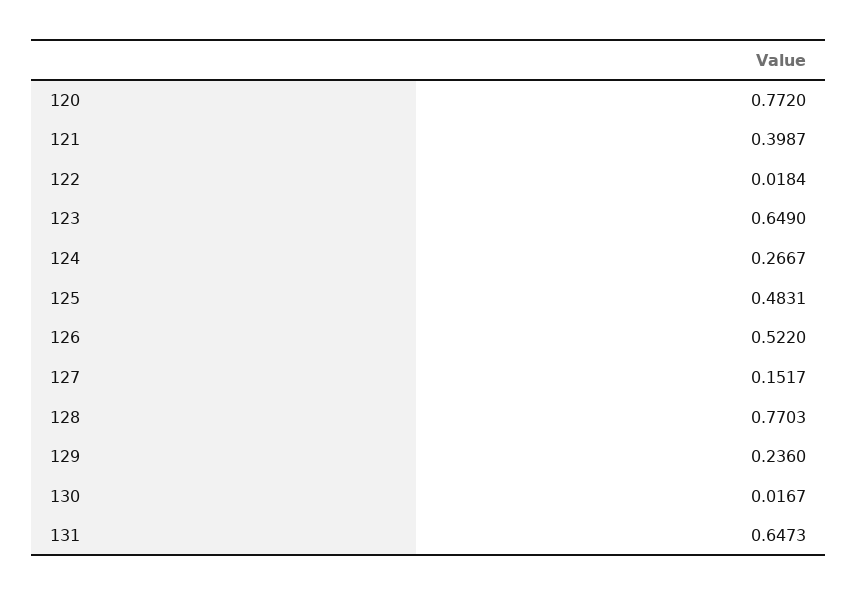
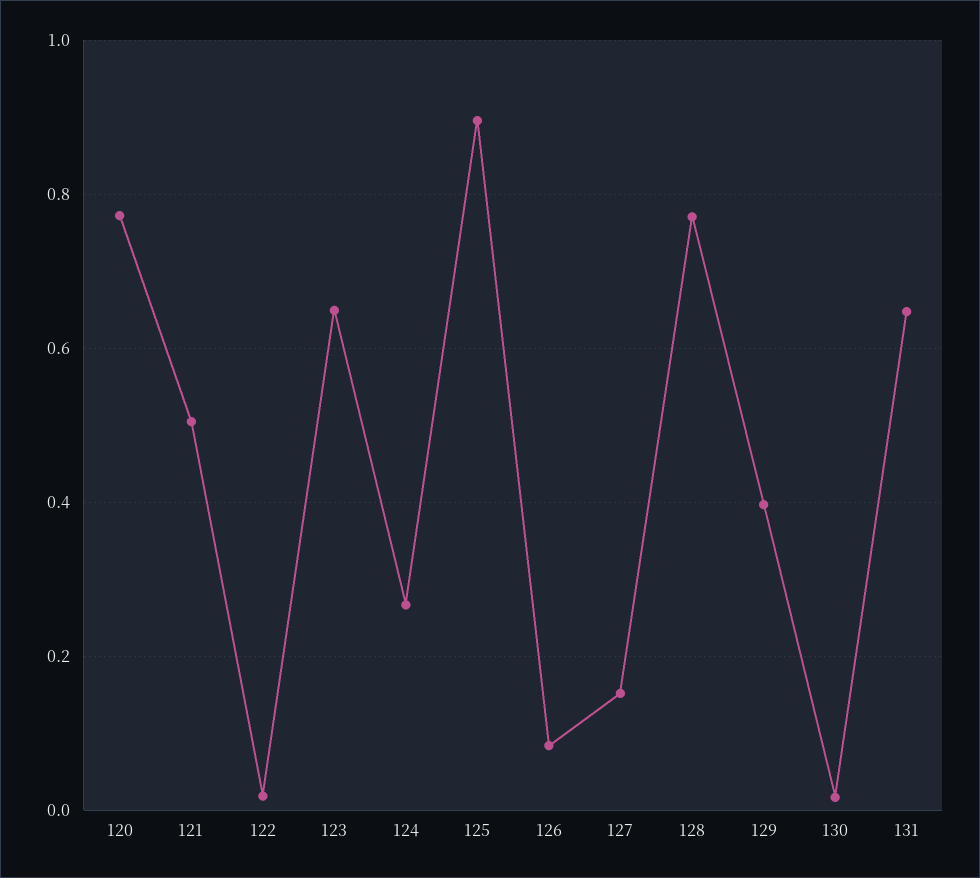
  {
    "120": 0.772,
-   "121": 0.3987,
+   "121": 0.5,
    "122": 0.0184,
    "123": 0.649,
    "124": 0.2667,
-   "125": 0.4831,
+   "125": 0.9,
-   "126": 0.522,
+   "126": 0.08,
    "127": 0.1517,
    "128": 0.7703,
-   "129": 0.236,
+   "129": 0.4,
    "130": 0.0167,
    "131": 0.6473
  }

